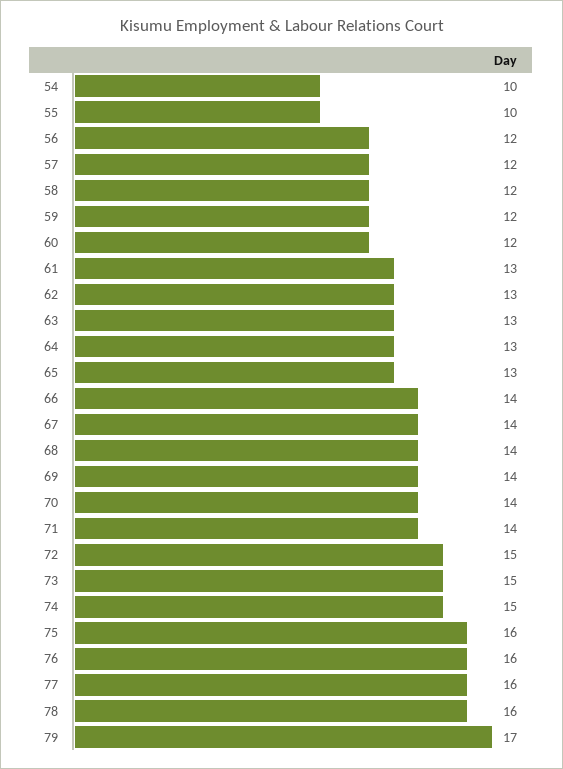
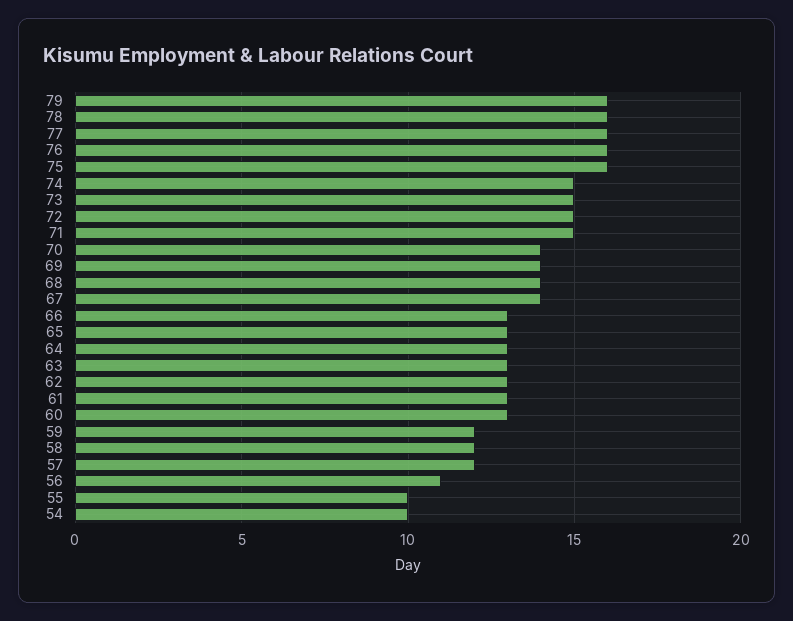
  {
    "54": 10,
    "55": 10,
-   "56": 12,
+   "56": 11,
    "57": 12,
    "58": 12,
    "59": 12,
-   "60": 12,
+   "60": 13,
    "61": 13,
    "62": 13,
    "63": 13,
    "64": 13,
    "65": 13,
-   "66": 14,
+   "66": 13,
    "67": 14,
    "68": 14,
    "69": 14,
    "70": 14,
-   "71": 14,
+   "71": 15,
    "72": 15,
    "73": 15,
    "74": 15,
    "75": 16,
    "76": 16,
    "77": 16,
    "78": 16,
-   "79": 17
+   "79": 16
  }

